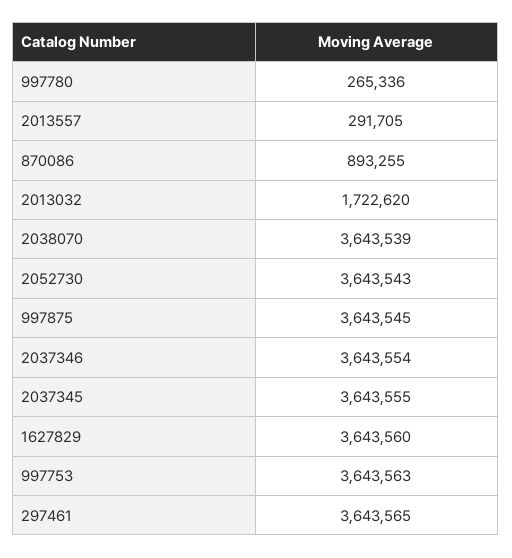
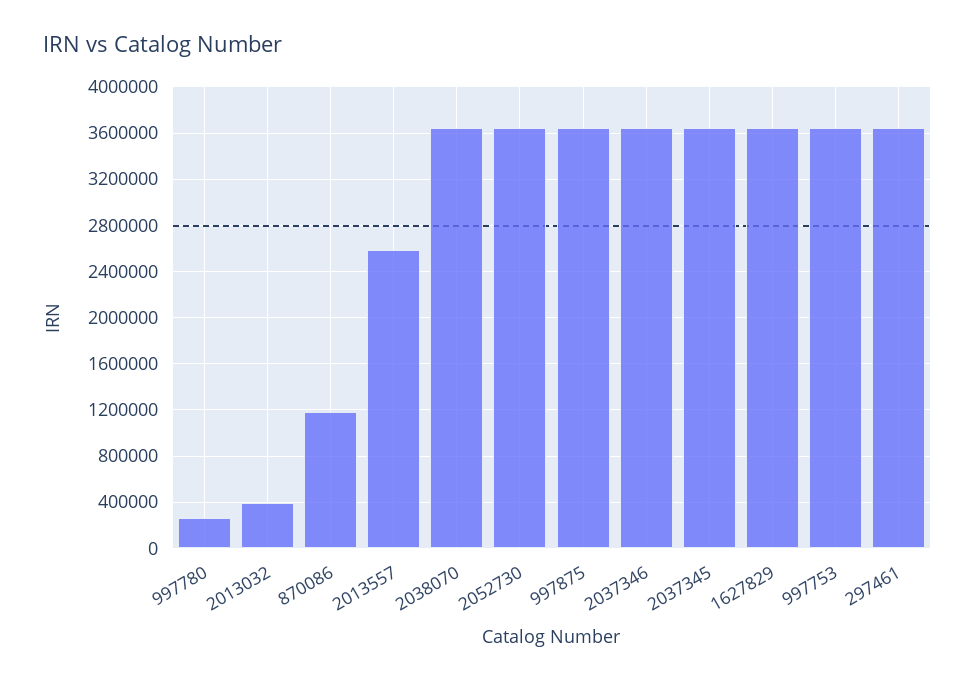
  {
    "997780": 265336,
-   "2013557": 291705,
+   "2013557": 2600000,
-   "870086": 893255,
+   "870086": 1200000,
-   "2013032": 1722620,
+   "2013032": 400000,
    "2038070": 3643539,
    "2052730": 3643543,
    "997875": 3643545,
    "2037346": 3643554,
    "2037345": 3643555,
    "1627829": 3643560,
    "997753": 3643563,
    "297461": 3643565
  }

